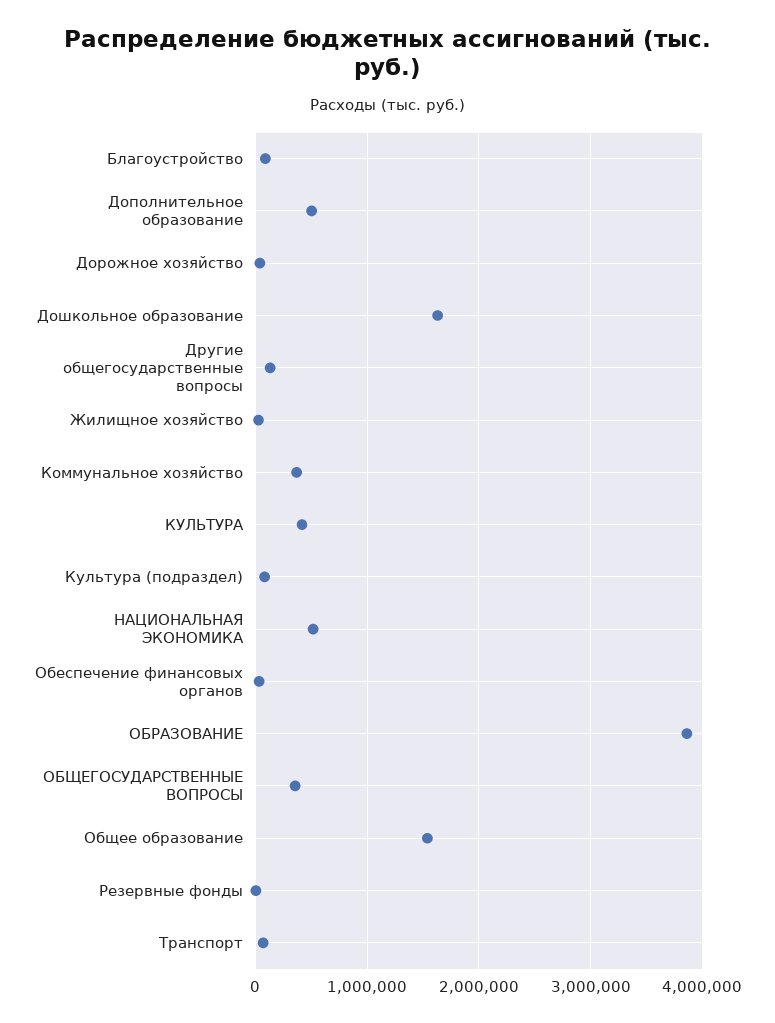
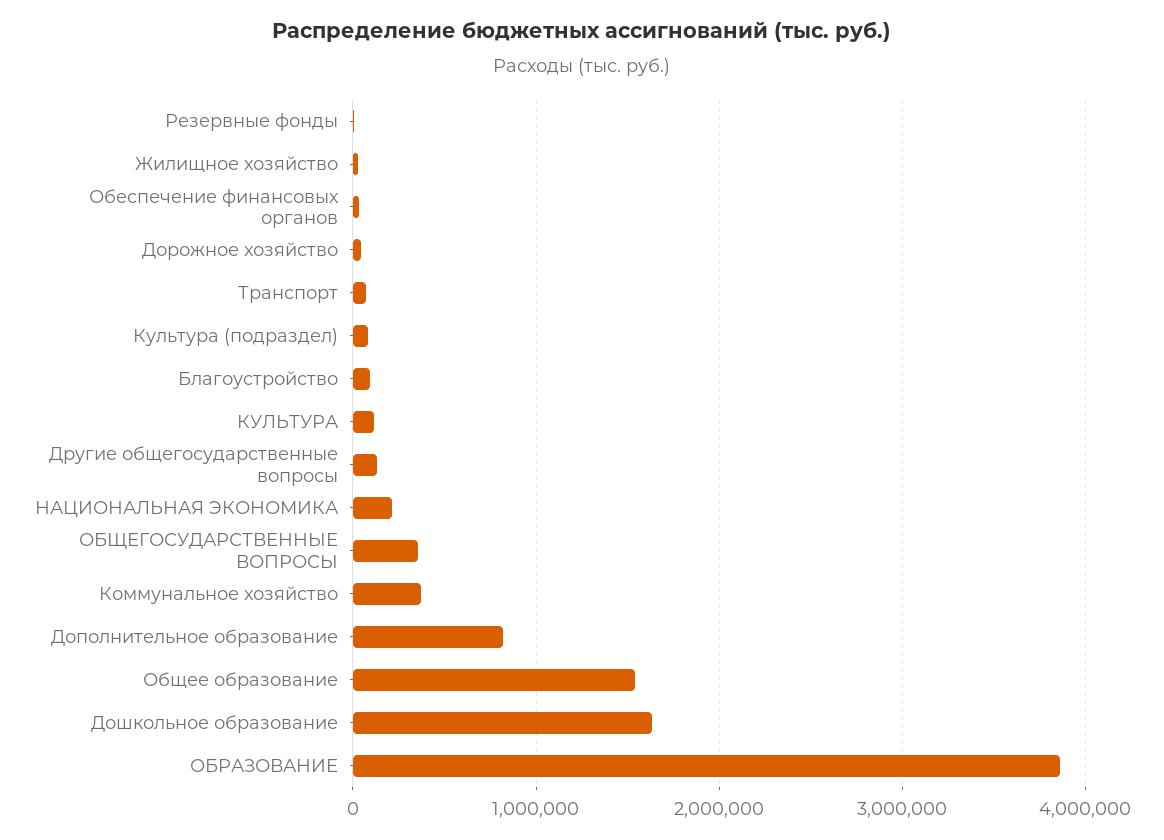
  {
    "Благоустройство": 100000,
-   "Дополнительное образование": 500000,
+   "Дополнительное образование": 800000,
    "Дорожное хозяйство": 0,
    "Дошкольное образование": 1600000,
    "Другие общегосударственные вопросы": 100000,
    "Жилищное хозяйство": 0,
    "Коммунальное хозяйство": 400000,
-   "КУЛЬТУРА": 400000,
+   "КУЛЬТУРА": 100000,
    "Культура (подраздел)": 100000,
-   "НАЦИОНАЛЬНАЯ ЭКОНОМИКА": 500000,
+   "НАЦИОНАЛЬНАЯ ЭКОНОМИКА": 200000,
    "Обеспечение финансовых органов": 0,
    "ОБРАЗОВАНИЕ": 3900000,
    "ОБЩЕГОСУДАРСТВЕННЫЕ ВОПРОСЫ": 400000,
    "Общее образование": 1500000,
    "Резервные фонды": 0,
    "Транспорт": 100000
  }

